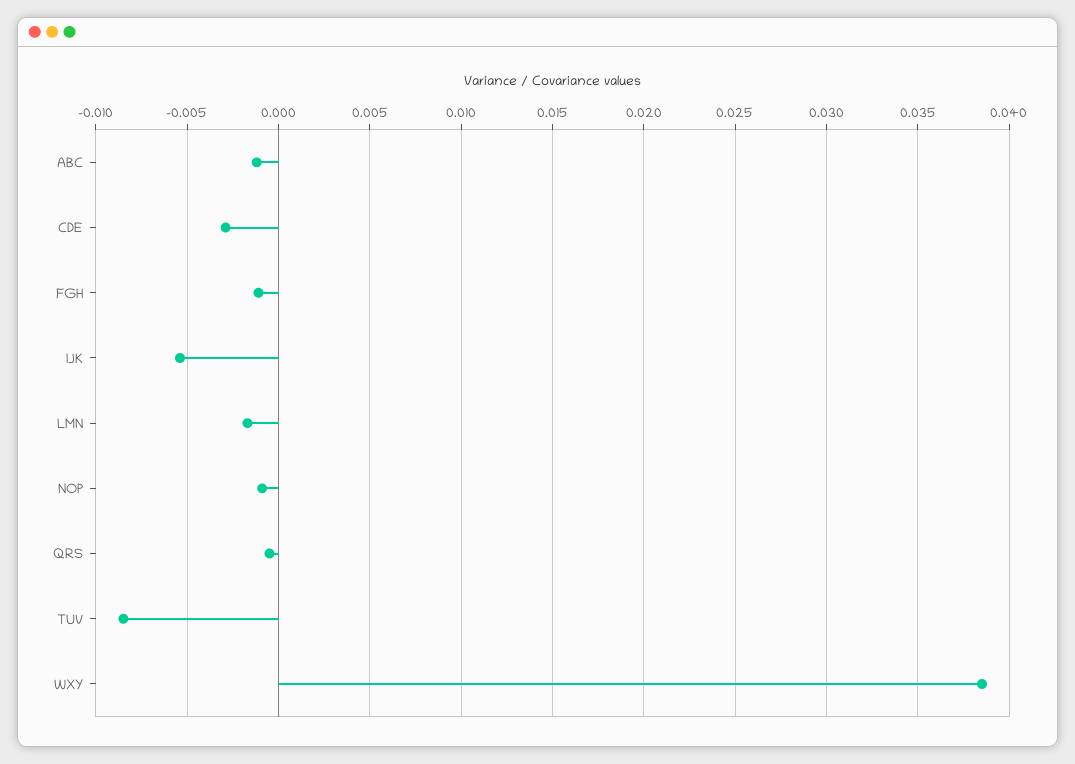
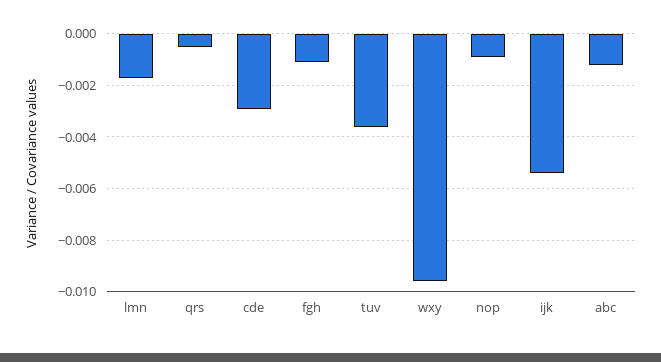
  {
    "ABC": -0.001,
    "CDE": -0.003,
    "FGH": -0.001,
    "IJK": -0.0055,
    "LMN": -0.0015,
    "NOP": -0.001,
    "QRS": -0.0005,
-   "TUV": -0.0085,
+   "TUV": -0.0035,
-   "WXY": 0.0385
+   "WXY": -0.0095
  }

